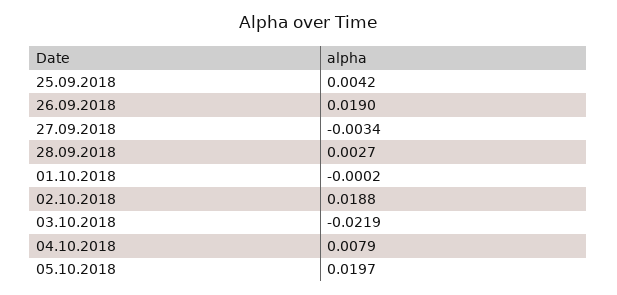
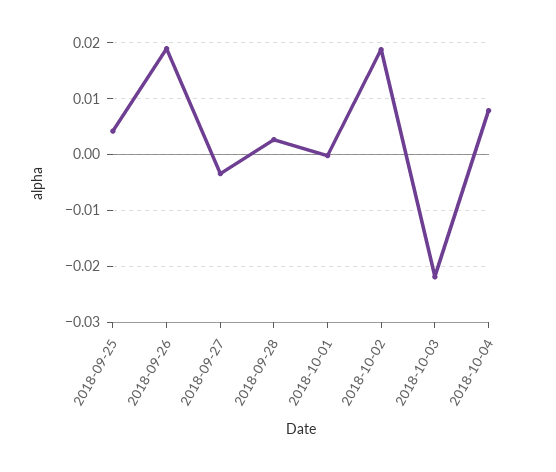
  {
    "25.09.2018": 0.0042,
    "26.09.2018": 0.019,
    "27.09.2018": -0.0034,
    "28.09.2018": 0.0027,
    "01.10.2018": -0.0002,
    "02.10.2018": 0.0188,
    "03.10.2018": -0.0219,
-   "04.10.2018": 0.0079,
+   "04.10.2018": 0.0079
-   "05.10.2018": 0.0197
  }

